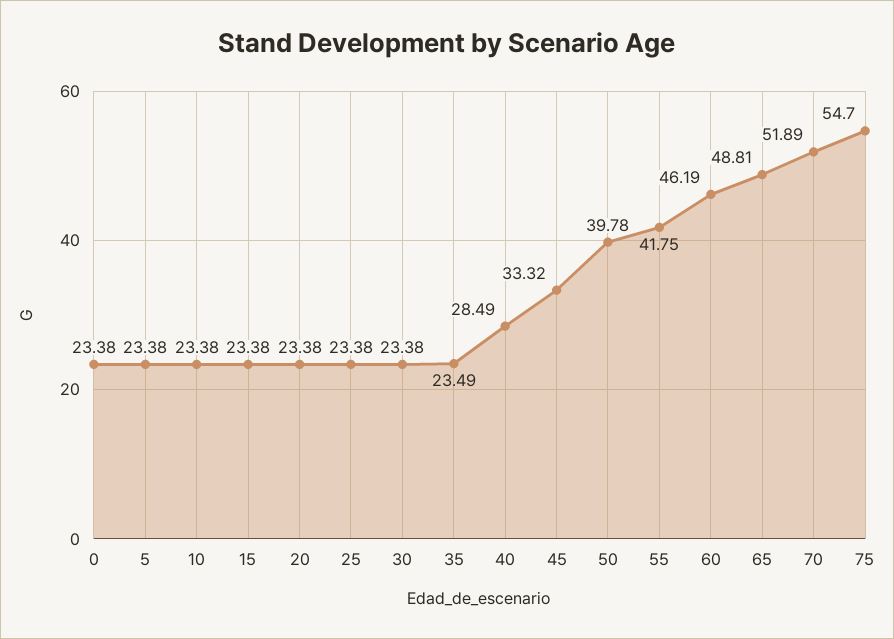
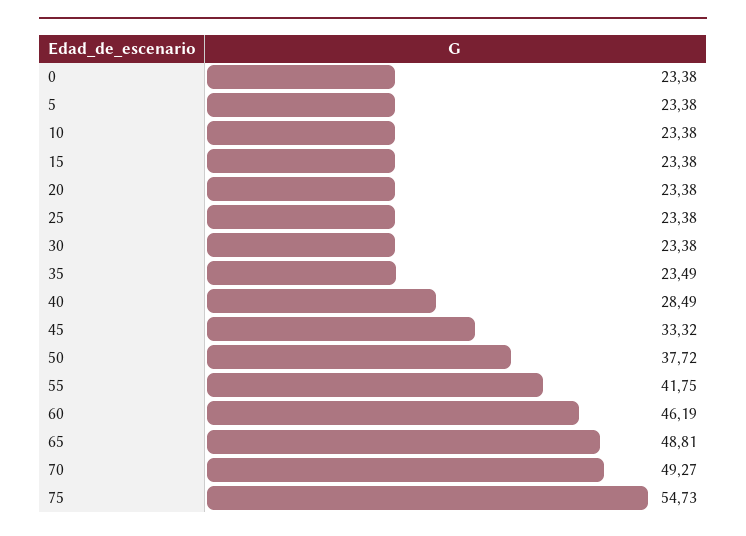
  {
    "0": 23.38,
    "5": 23.38,
    "10": 23.38,
    "15": 23.38,
    "20": 23.38,
    "25": 23.38,
    "30": 23.38,
    "35": 23.49,
    "40": 28.49,
    "45": 33.32,
-   "50": 39.78,
+   "50": 37.72,
    "55": 41.75,
    "60": 46.19,
    "65": 48.81,
-   "70": 51.89,
+   "70": 49.27,
-   "75": 54.7
+   "75": 54.73
  }

